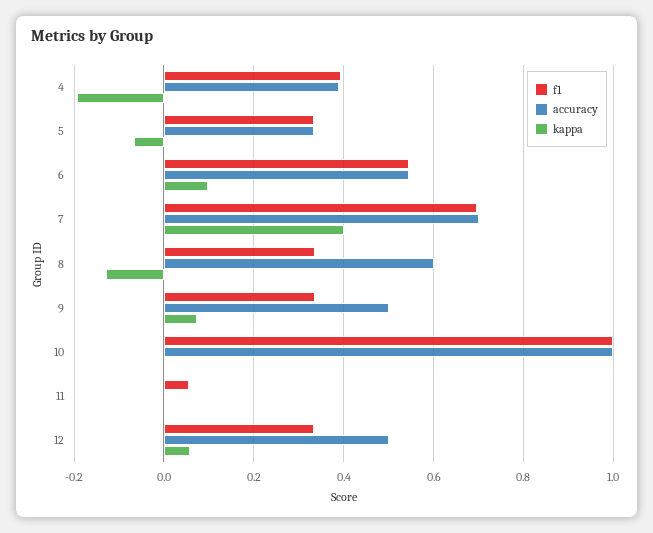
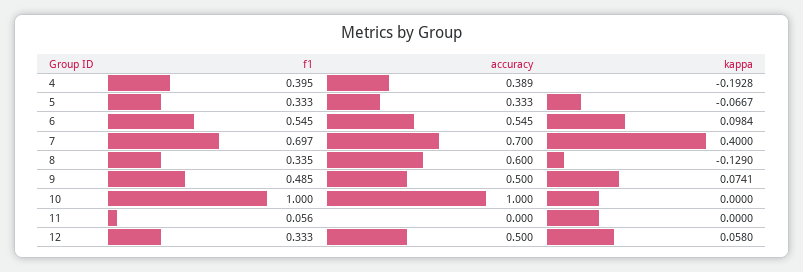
  {
    "f1": {
      "4": 0.395,
      "5": 0.333,
      "6": 0.545,
      "7": 0.697,
      "8": 0.335,
-     "9": 0.34,
+     "9": 0.485,
      "10": 1,
      "11": 0.056,
      "12": 0.333
    },
    "accuracy": {
      "4": 0.389,
      "5": 0.333,
      "6": 0.545,
      "7": 0.7,
      "8": 0.6,
      "9": 0.5,
      "10": 1,
      "11": 0,
      "12": 0.5
    },
    "kappa": {
      "4": -0.1928,
      "5": -0.0667,
      "6": 0.0984,
      "7": 0.4,
      "8": -0.129,
      "9": 0.0741,
      "10": 0,
      "11": 0,
      "12": 0.058
    }
  }

